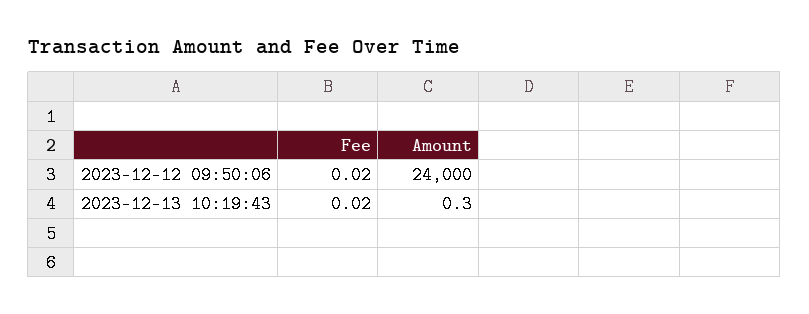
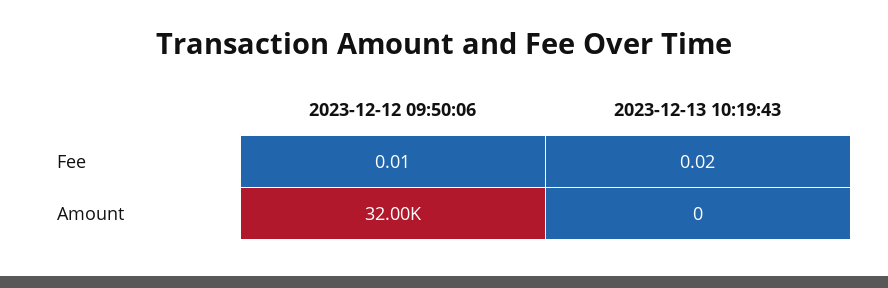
  {
    "Fee": {
-     "2023-12-12 09:50:06": 0.02,
+     "2023-12-12 09:50:06": 0.01,
      "2023-12-13 10:19:43": 0.02
    },
    "Amount": {
-     "2023-12-12 09:50:06": 24000,
+     "2023-12-12 09:50:06": 32000,
      "2023-12-13 10:19:43": 0.3
    }
  }

